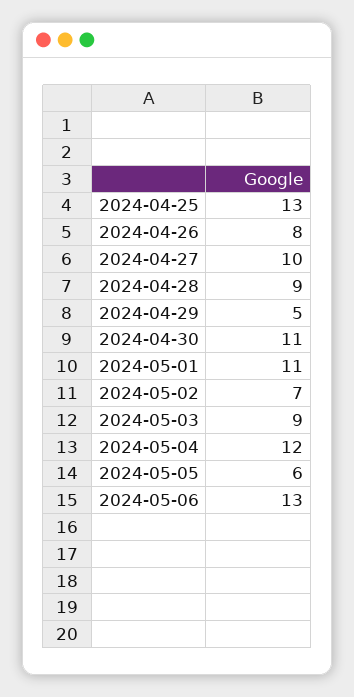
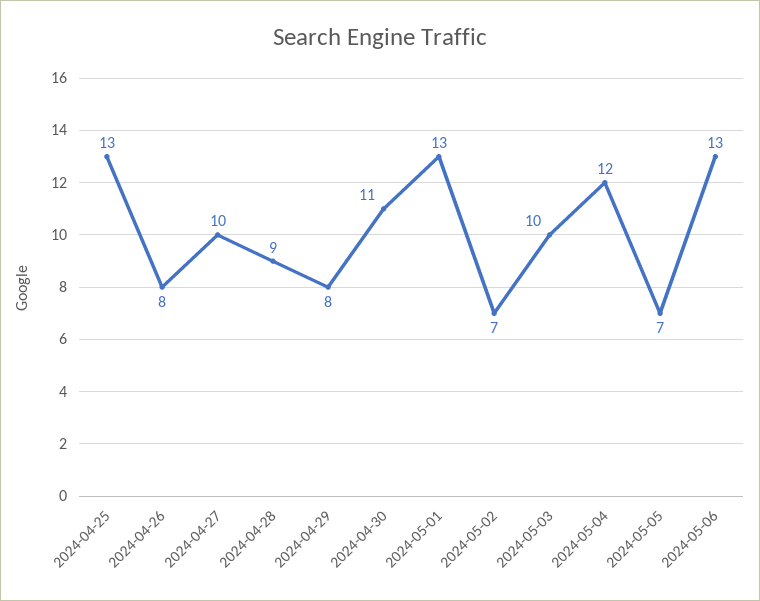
  {
    "2024-04-25": 13,
    "2024-04-26": 8,
    "2024-04-27": 10,
    "2024-04-28": 9,
-   "2024-04-29": 5,
+   "2024-04-29": 8,
    "2024-04-30": 11,
-   "2024-05-01": 11,
+   "2024-05-01": 13,
    "2024-05-02": 7,
-   "2024-05-03": 9,
+   "2024-05-03": 10,
    "2024-05-04": 12,
-   "2024-05-05": 6,
+   "2024-05-05": 7,
    "2024-05-06": 13
  }

